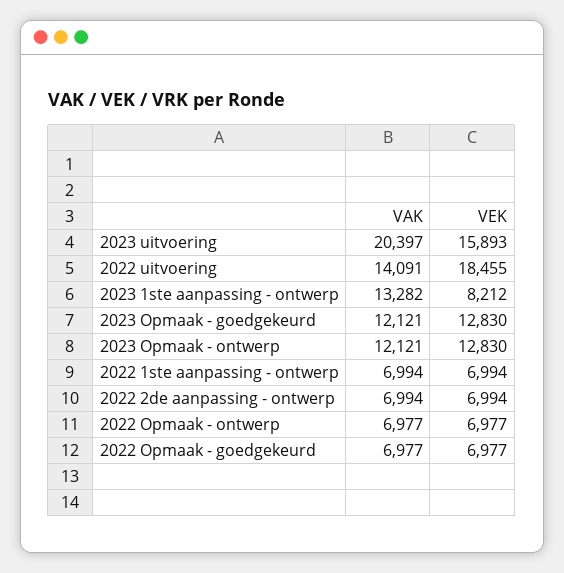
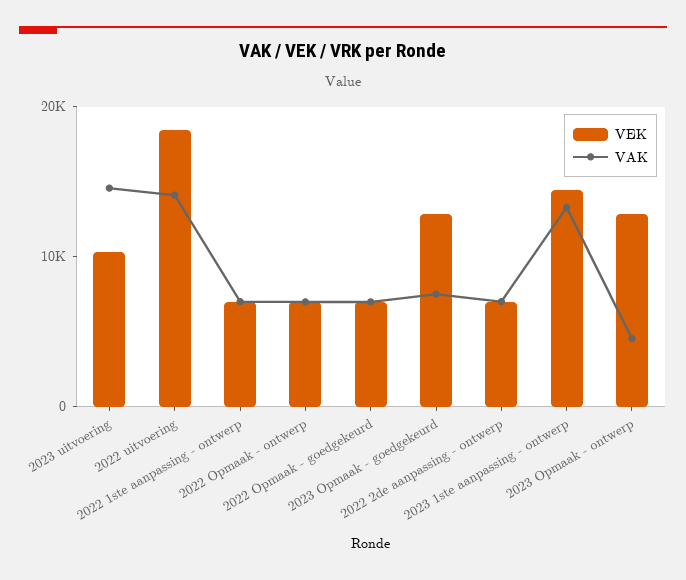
  {
    "VAK": {
-     "2023 uitvoering": 20397,
+     "2023 uitvoering": 14000,
      "2022 uitvoering": 14091,
      "2023 1ste aanpassing - ontwerp": 13282,
-     "2023 Opmaak - goedgekeurd": 12121,
+     "2023 Opmaak - goedgekeurd": 8000,
-     "2023 Opmaak - ontwerp": 12121,
+     "2023 Opmaak - ontwerp": 4000,
      "2022 1ste aanpassing - ontwerp": 6994,
      "2022 2de aanpassing - ontwerp": 6994,
      "2022 Opmaak - ontwerp": 6977,
      "2022 Opmaak - goedgekeurd": 6977
    },
    "VEK": {
-     "2023 uitvoering": 15893,
+     "2023 uitvoering": 10000,
      "2022 uitvoering": 18455,
-     "2023 1ste aanpassing - ontwerp": 8212,
+     "2023 1ste aanpassing - ontwerp": 14000,
      "2023 Opmaak - goedgekeurd": 12830,
      "2023 Opmaak - ontwerp": 12830,
      "2022 1ste aanpassing - ontwerp": 6994,
      "2022 2de aanpassing - ontwerp": 6994,
      "2022 Opmaak - ontwerp": 6977,
      "2022 Opmaak - goedgekeurd": 6977
    }
  }

